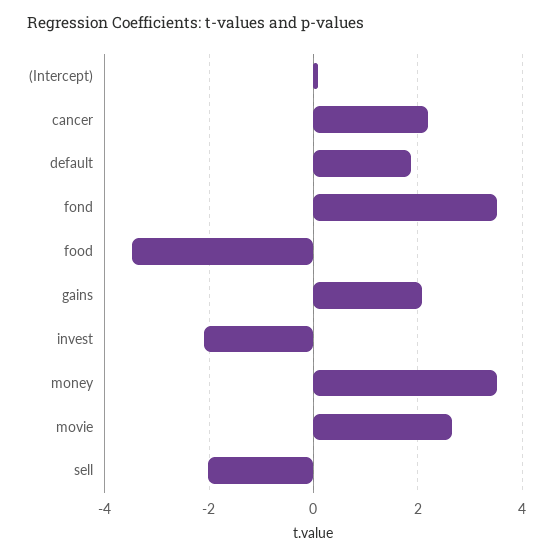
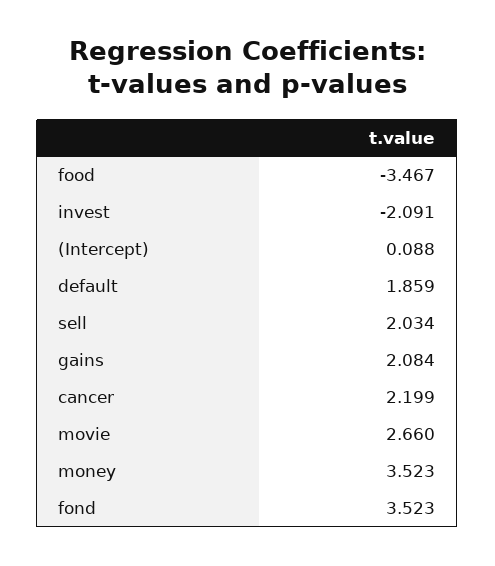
  {
    "(Intercept)": 0.088,
    "cancer": 2.199,
    "default": 1.859,
    "fond": 3.523,
    "food": -3.467,
    "gains": 2.084,
    "invest": -2.091,
    "money": 3.523,
    "movie": 2.66,
-   "sell": -2
+   "sell": 2.034
  }

